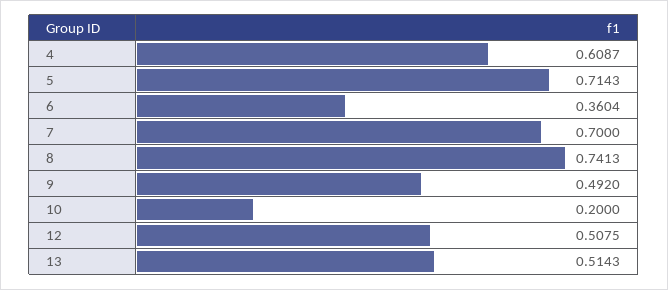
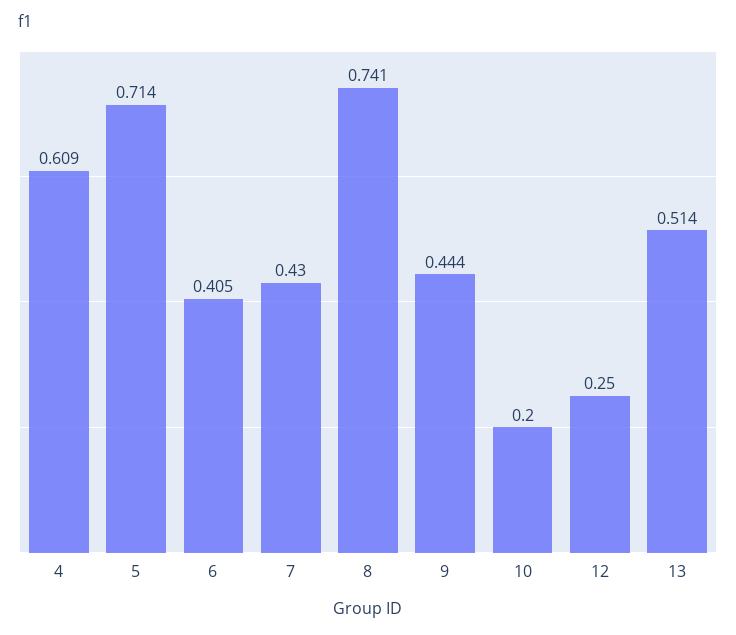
  {
    "4": 0.6087,
    "5": 0.7143,
-   "6": 0.3604,
+   "6": 0.405,
-   "7": 0.7,
+   "7": 0.43,
    "8": 0.7413,
-   "9": 0.492,
+   "9": 0.444,
    "10": 0.2,
-   "12": 0.5075,
+   "12": 0.25,
    "13": 0.5143
  }

